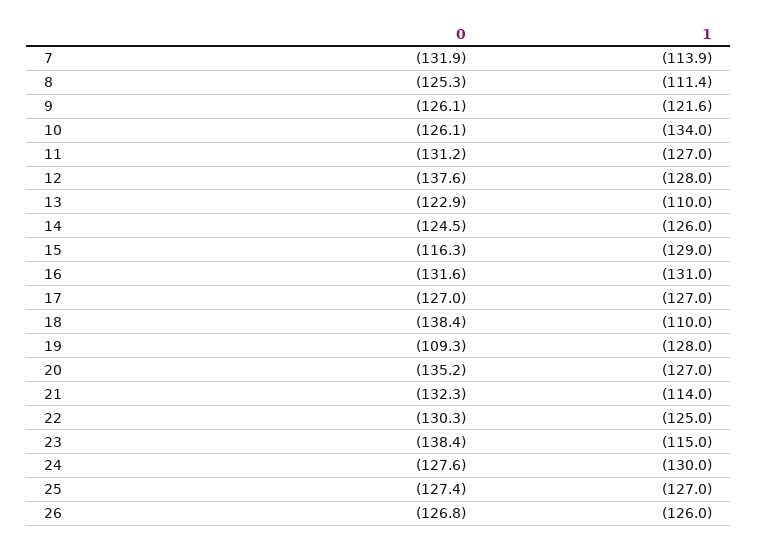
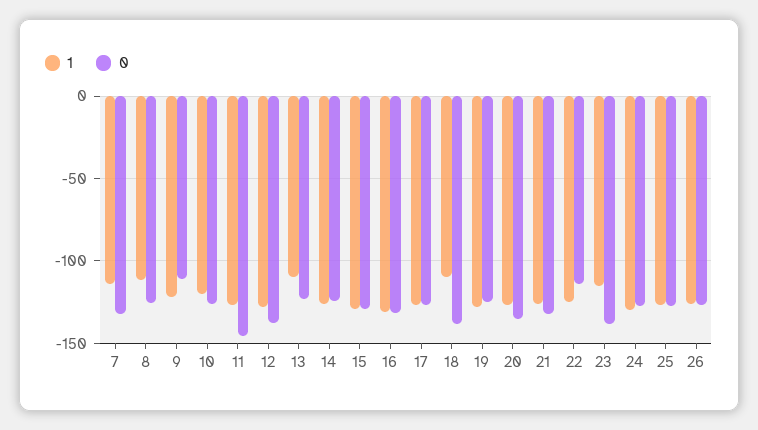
  {
    "0": {
      "7": -131.9,
      "8": -125.3,
-     "9": -126.1,
+     "9": -110,
      "10": -126.1,
-     "11": -131.2,
+     "11": -145,
      "12": -137.6,
      "13": -122.9,
      "14": -124.5,
-     "15": -116.3,
+     "15": -130,
      "16": -131.6,
      "17": -127,
      "18": -138.4,
-     "19": -109.3,
+     "19": -125,
      "20": -135.2,
      "21": -132.3,
-     "22": -130.3,
+     "22": -115,
      "23": -138.4,
      "24": -127.6,
      "25": -127.4,
      "26": -126.8
    },
    "1": {
      "7": -113.9,
      "8": -111.4,
      "9": -121.6,
-     "10": -134,
+     "10": -120,
      "11": -127,
      "12": -128,
      "13": -110,
      "14": -126,
      "15": -129,
      "16": -131,
      "17": -127,
      "18": -110,
      "19": -128,
      "20": -127,
-     "21": -114,
+     "21": -125,
      "22": -125,
      "23": -115,
      "24": -130,
      "25": -127,
      "26": -126
    }
  }

